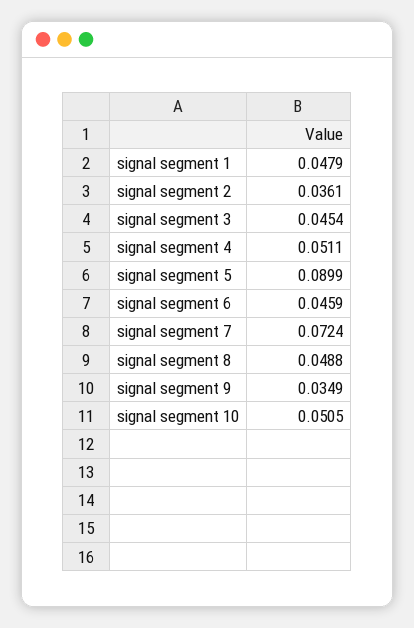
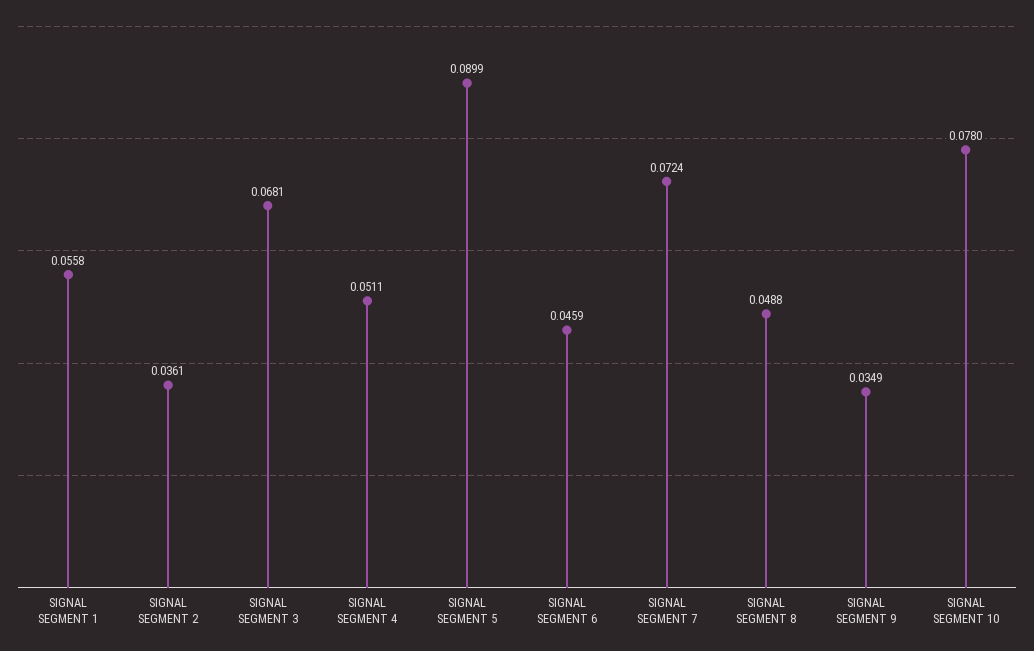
  {
-   "signal segment 1": 0.0479,
+   "signal segment 1": 0.0558,
    "signal segment 2": 0.0361,
-   "signal segment 3": 0.0454,
+   "signal segment 3": 0.0681,
    "signal segment 4": 0.0511,
    "signal segment 5": 0.0899,
    "signal segment 6": 0.0459,
    "signal segment 7": 0.0724,
    "signal segment 8": 0.0488,
    "signal segment 9": 0.0349,
-   "signal segment 10": 0.0505
+   "signal segment 10": 0.078
  }

